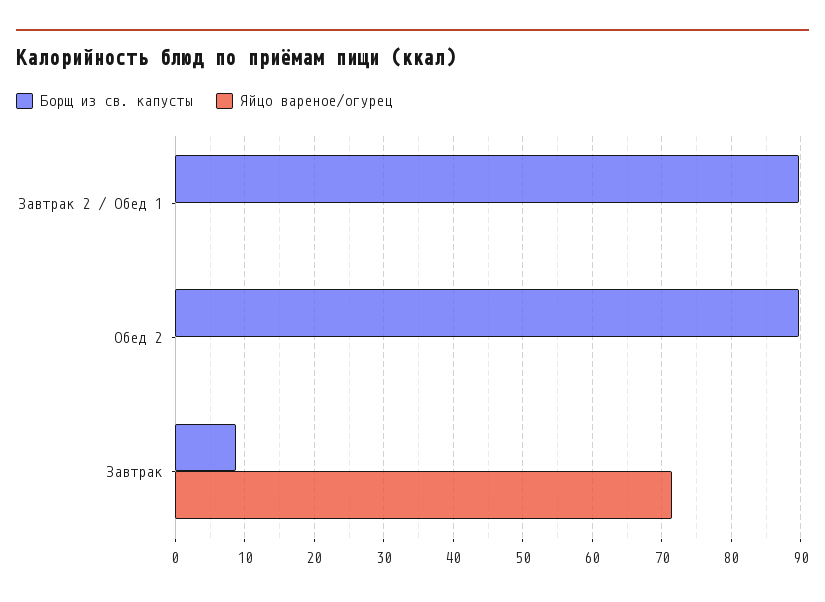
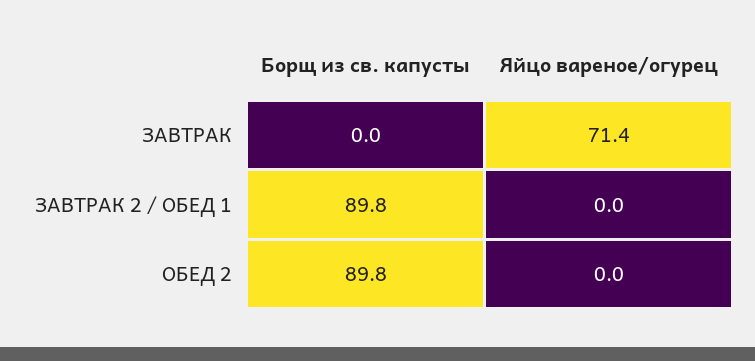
  {
    "Борщ из св. капусты": {
      "Завтрак 2 / Обед 1": 89.8,
      "Обед 2": 89.8,
-     "Завтрак": 9
+     "Завтрак": 0
    },
    "Яйцо вареное/огурец": {
      "Завтрак 2 / Обед 1": 0,
      "Обед 2": 0,
      "Завтрак": 71.4
    }
  }

